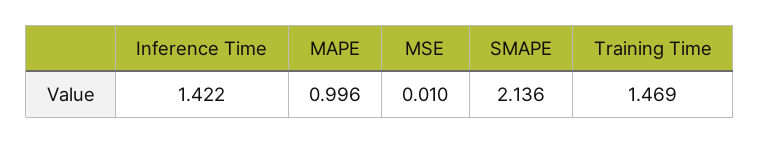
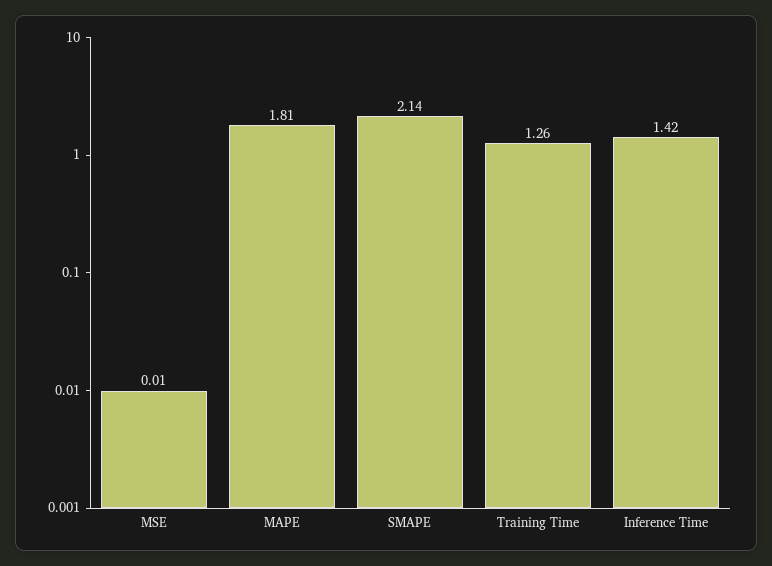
  {
    "Inference Time": 1.422,
-   "MAPE": 0.996,
+   "MAPE": 1.81,
    "MSE": 0.01,
    "SMAPE": 2.136,
-   "Training Time": 1.469
+   "Training Time": 1.26
  }

